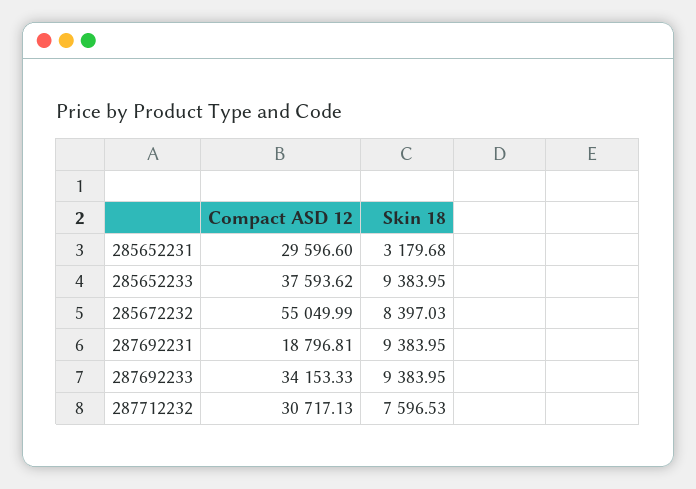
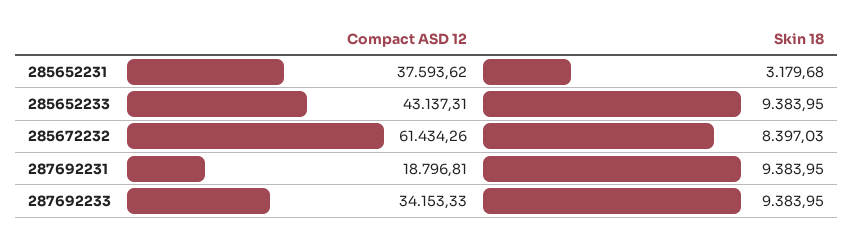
  {
    "Compact ASD 12": {
-     "285652231": 29596.6,
+     "285652231": 37593.62,
-     "285652233": 37593.62,
+     "285652233": 43137.31,
-     "285672232": 55049.99,
+     "285672232": 61434.26,
      "287692231": 18796.81,
-     "287692233": 34153.33,
+     "287692233": 34153.33
-     "287712232": 30717.13
    },
    "Skin 18": {
      "285652231": 3179.68,
      "285652233": 9383.95,
      "285672232": 8397.03,
      "287692231": 9383.95,
-     "287692233": 9383.95,
+     "287692233": 9383.95
-     "287712232": 7596.53
    }
  }

